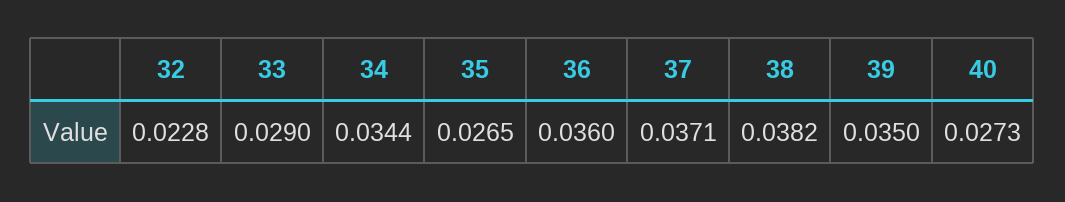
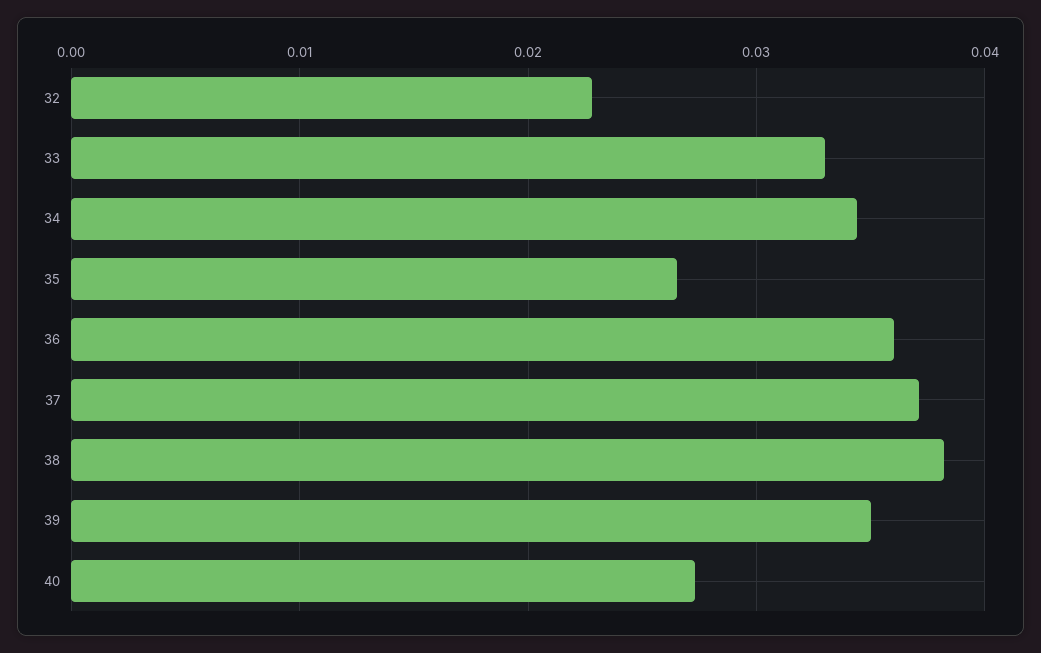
  {
    "32": 0.0228,
-   "33": 0.029,
+   "33": 0.033,
    "34": 0.0344,
    "35": 0.0265,
    "36": 0.036,
    "37": 0.0371,
    "38": 0.0382,
    "39": 0.035,
    "40": 0.0273
  }

